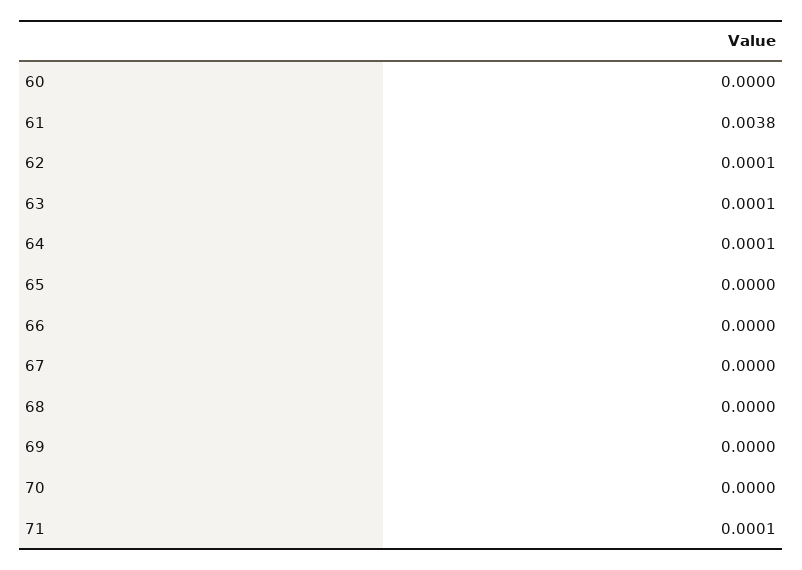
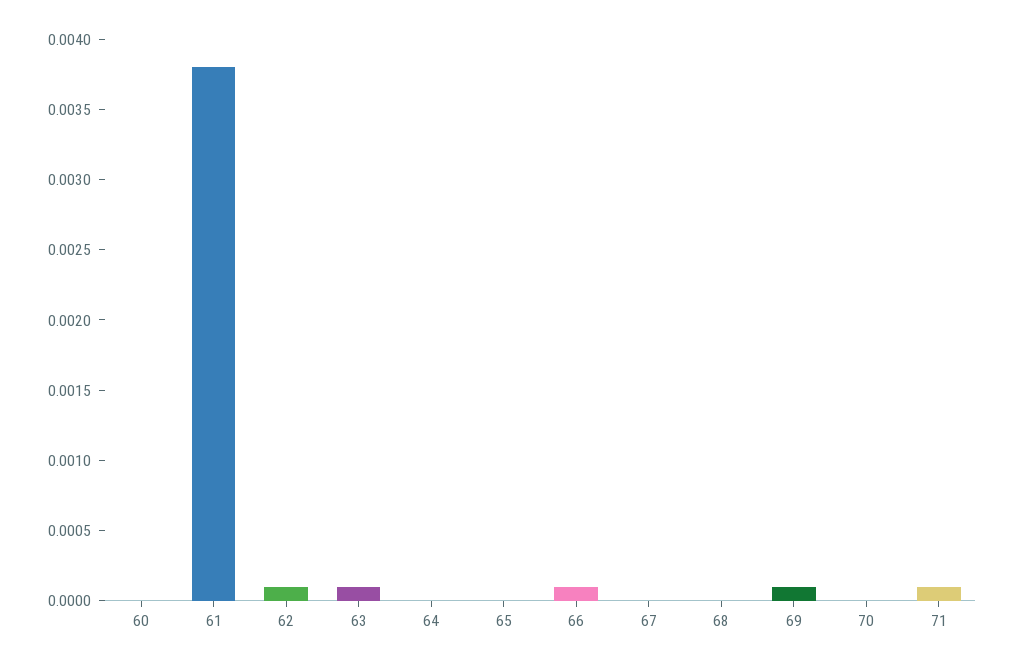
  {
    "60": 0,
    "61": 0.0038,
    "62": 0.0001,
    "63": 0.0001,
-   "64": 0.0001,
+   "64": 0,
    "65": 0,
-   "66": 0,
+   "66": 0.0001,
    "67": 0,
    "68": 0,
-   "69": 0,
+   "69": 0.0001,
    "70": 0,
    "71": 0.0001
  }

